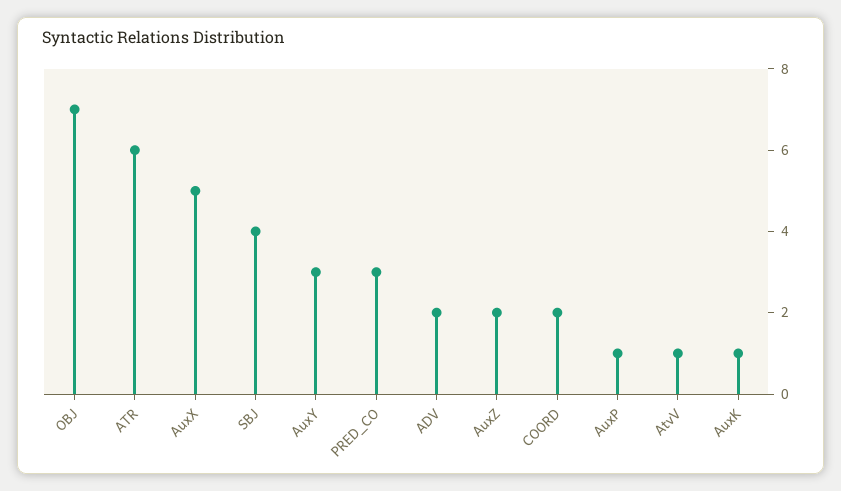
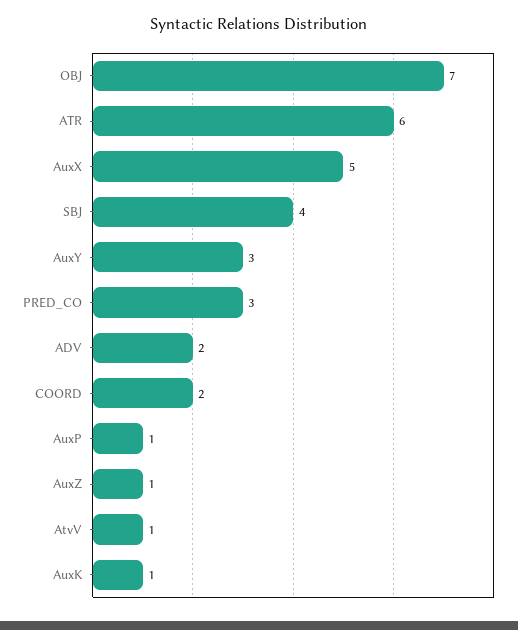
  {
    "OBJ": 7,
    "ATR": 6,
    "AuxX": 5,
    "SBJ": 4,
    "AuxY": 3,
    "PRED_CO": 3,
    "ADV": 2,
-   "AuxZ": 2,
+   "AuxZ": 1,
    "COORD": 2,
    "AuxP": 1,
    "AtvV": 1,
    "AuxK": 1
  }

